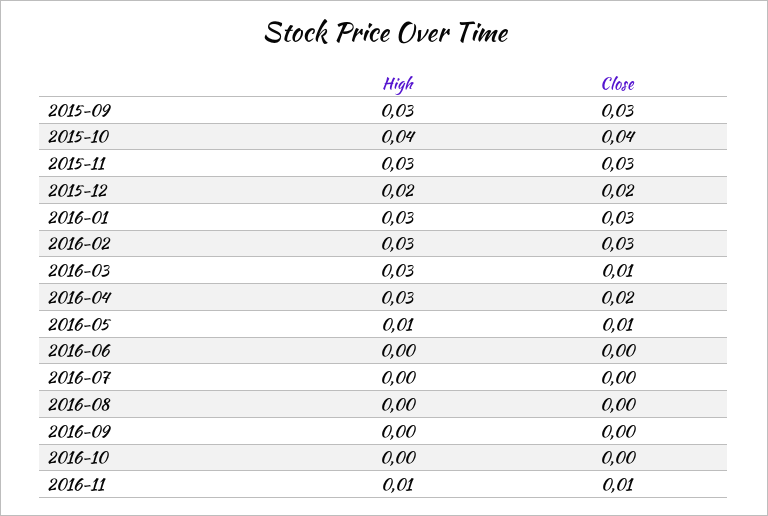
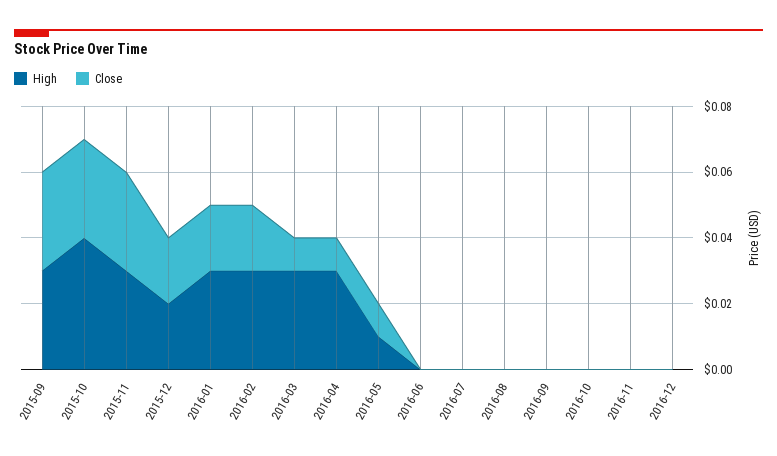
  {
    "High": {
      "2015-09": 0.03,
      "2015-10": 0.04,
      "2015-11": 0.03,
      "2015-12": 0.02,
      "2016-01": 0.03,
      "2016-02": 0.03,
      "2016-03": 0.03,
      "2016-04": 0.03,
      "2016-05": 0.01,
      "2016-06": 0,
      "2016-07": 0,
      "2016-08": 0,
      "2016-09": 0,
      "2016-10": 0,
-     "2016-11": 0.01
+     "2016-11": 0,
+     "2016-12": 0
    },
    "Close": {
      "2015-09": 0.03,
-     "2015-10": 0.04,
+     "2015-10": 0.03,
      "2015-11": 0.03,
      "2015-12": 0.02,
-     "2016-01": 0.03,
+     "2016-01": 0.02,
-     "2016-02": 0.03,
+     "2016-02": 0.02,
      "2016-03": 0.01,
-     "2016-04": 0.02,
+     "2016-04": 0.01,
      "2016-05": 0.01,
      "2016-06": 0,
      "2016-07": 0,
      "2016-08": 0,
      "2016-09": 0,
      "2016-10": 0,
-     "2016-11": 0.01
+     "2016-11": 0,
+     "2016-12": 0
    }
  }

